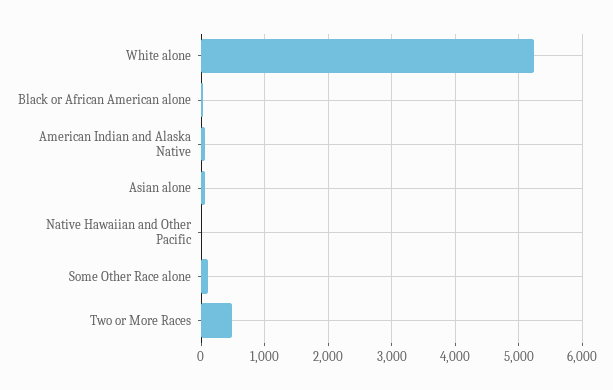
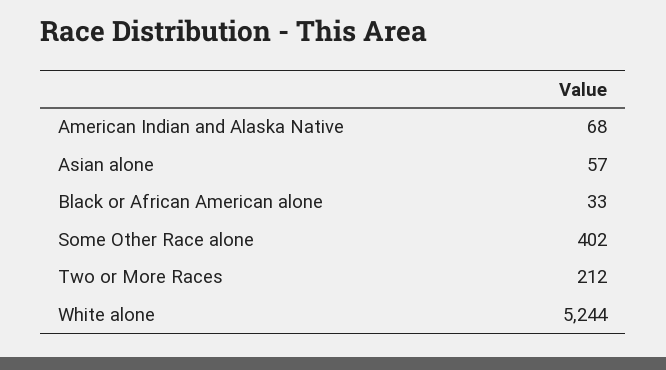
  {
    "White alone": 5244,
    "Black or African American alone": 33,
    "American Indian and Alaska Native": 68,
    "Asian alone": 57,
-   "Native Hawaiian and Other Pacific": 0,
-   "Some Other Race alone": 100,
+   "Some Other Race alone": 402,
-   "Two or More Races": 500
+   "Two or More Races": 212
  }

